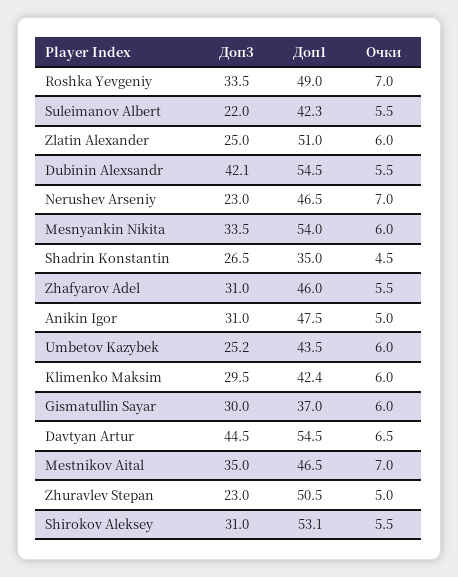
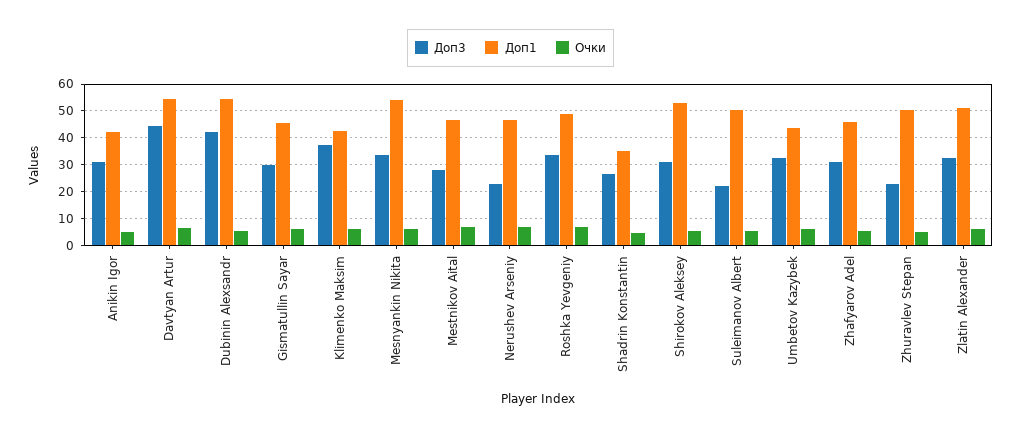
  {
    "Доп3": {
      "Roshka Yevgeniy": 33.5,
      "Suleimanov Albert": 22,
-     "Zlatin Alexander": 25,
+     "Zlatin Alexander": 32.5,
      "Dubinin Alexsandr": 42.1,
      "Nerushev Arseniy": 23,
      "Mesnyankin Nikita": 33.5,
      "Shadrin Konstantin": 26.5,
      "Zhafyarov Adel": 31,
      "Anikin Igor": 31,
-     "Umbetov Kazybek": 25.2,
+     "Umbetov Kazybek": 32.5,
-     "Klimenko Maksim": 29.5,
+     "Klimenko Maksim": 37.5,
      "Gismatullin Sayar": 30,
      "Davtyan Artur": 44.5,
-     "Mestnikov Aital": 35,
+     "Mestnikov Aital": 27.5,
      "Zhuravlev Stepan": 23,
      "Shirokov Aleksey": 31
    },
    "Доп1": {
      "Roshka Yevgeniy": 49,
-     "Suleimanov Albert": 42.3,
+     "Suleimanov Albert": 50,
      "Zlatin Alexander": 51,
      "Dubinin Alexsandr": 54.5,
      "Nerushev Arseniy": 46.5,
      "Mesnyankin Nikita": 54,
      "Shadrin Konstantin": 35,
      "Zhafyarov Adel": 46,
-     "Anikin Igor": 47.5,
+     "Anikin Igor": 42.5,
      "Umbetov Kazybek": 43.5,
      "Klimenko Maksim": 42.4,
-     "Gismatullin Sayar": 37,
+     "Gismatullin Sayar": 45,
      "Davtyan Artur": 54.5,
      "Mestnikov Aital": 46.5,
      "Zhuravlev Stepan": 50.5,
      "Shirokov Aleksey": 53.1
    },
    "Очки": {
      "Roshka Yevgeniy": 7,
      "Suleimanov Albert": 5.5,
      "Zlatin Alexander": 6,
      "Dubinin Alexsandr": 5.5,
      "Nerushev Arseniy": 7,
      "Mesnyankin Nikita": 6,
      "Shadrin Konstantin": 4.5,
      "Zhafyarov Adel": 5.5,
      "Anikin Igor": 5,
      "Umbetov Kazybek": 6,
      "Klimenko Maksim": 6,
      "Gismatullin Sayar": 6,
      "Davtyan Artur": 6.5,
      "Mestnikov Aital": 7,
      "Zhuravlev Stepan": 5,
      "Shirokov Aleksey": 5.5
    }
  }

